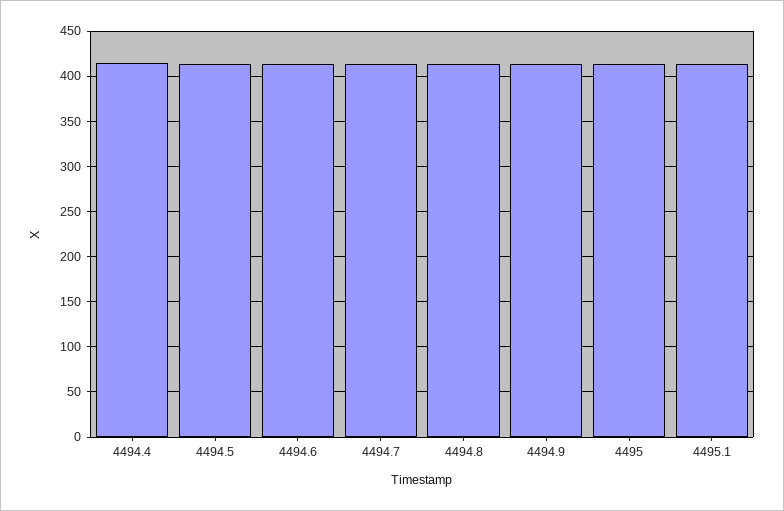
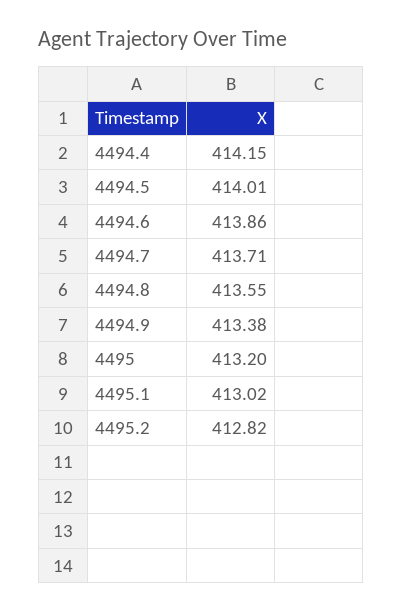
  {
    "4494.4": 414.15,
    "4494.5": 414.01,
    "4494.6": 413.86,
    "4494.7": 413.71,
    "4494.8": 413.55,
    "4494.9": 413.38,
    "4495": 413.2,
-   "4495.1": 413.02
+   "4495.1": 413.02,
+   "4495.2": 412.82
  }

